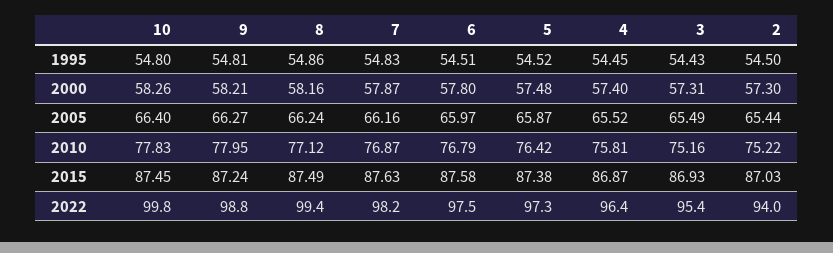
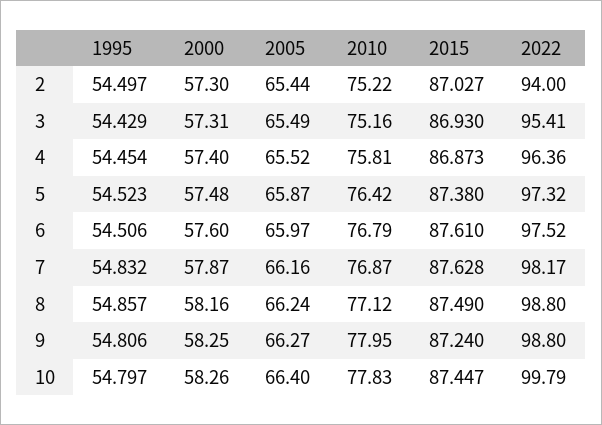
  {
    "10": {
      "1995": 54.797,
      "2000": 58.26,
      "2005": 66.4,
      "2010": 77.83,
      "2015": 87.447,
      "2022": 99.79
    },
    "9": {
      "1995": 54.806,
-     "2000": 58.21,
+     "2000": 58.25,
      "2005": 66.27,
      "2010": 77.95,
      "2015": 87.24,
      "2022": 98.8
    },
    "8": {
      "1995": 54.857,
      "2000": 58.16,
      "2005": 66.24,
      "2010": 77.12,
      "2015": 87.49,
-     "2022": 99.4
+     "2022": 98.8
    },
    "7": {
      "1995": 54.832,
      "2000": 57.87,
      "2005": 66.16,
      "2010": 76.87,
      "2015": 87.628,
      "2022": 98.17
    },
    "6": {
      "1995": 54.506,
-     "2000": 57.8,
+     "2000": 57.6,
      "2005": 65.97,
      "2010": 76.79,
-     "2015": 87.58,
+     "2015": 87.61,
      "2022": 97.52
    },
    "5": {
      "1995": 54.523,
      "2000": 57.48,
      "2005": 65.87,
      "2010": 76.42,
      "2015": 87.38,
      "2022": 97.32
    },
    "4": {
      "1995": 54.454,
      "2000": 57.4,
      "2005": 65.52,
      "2010": 75.81,
      "2015": 86.873,
      "2022": 96.36
    },
    "3": {
      "1995": 54.429,
      "2000": 57.31,
      "2005": 65.49,
      "2010": 75.16,
      "2015": 86.93,
      "2022": 95.41
    },
    "2": {
      "1995": 54.497,
      "2000": 57.3,
      "2005": 65.44,
      "2010": 75.22,
      "2015": 87.027,
      "2022": 94
    }
  }

